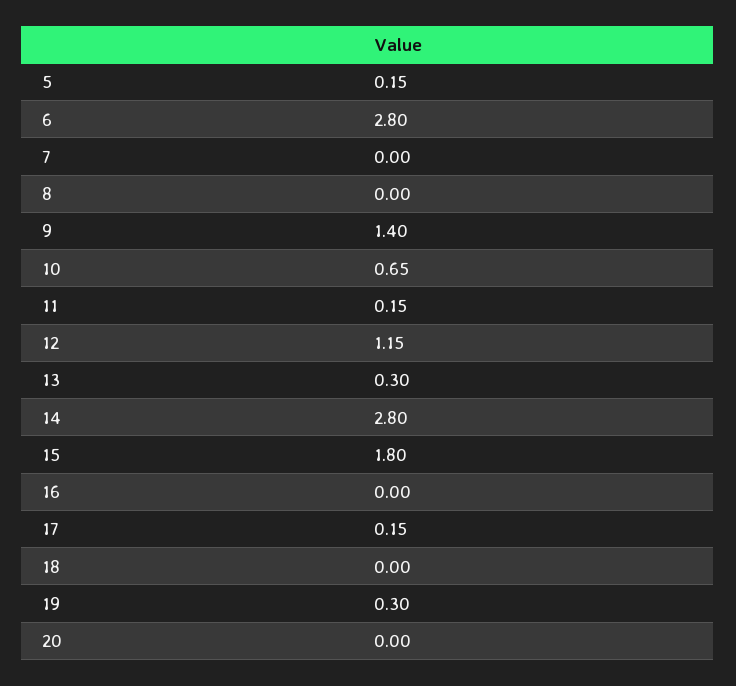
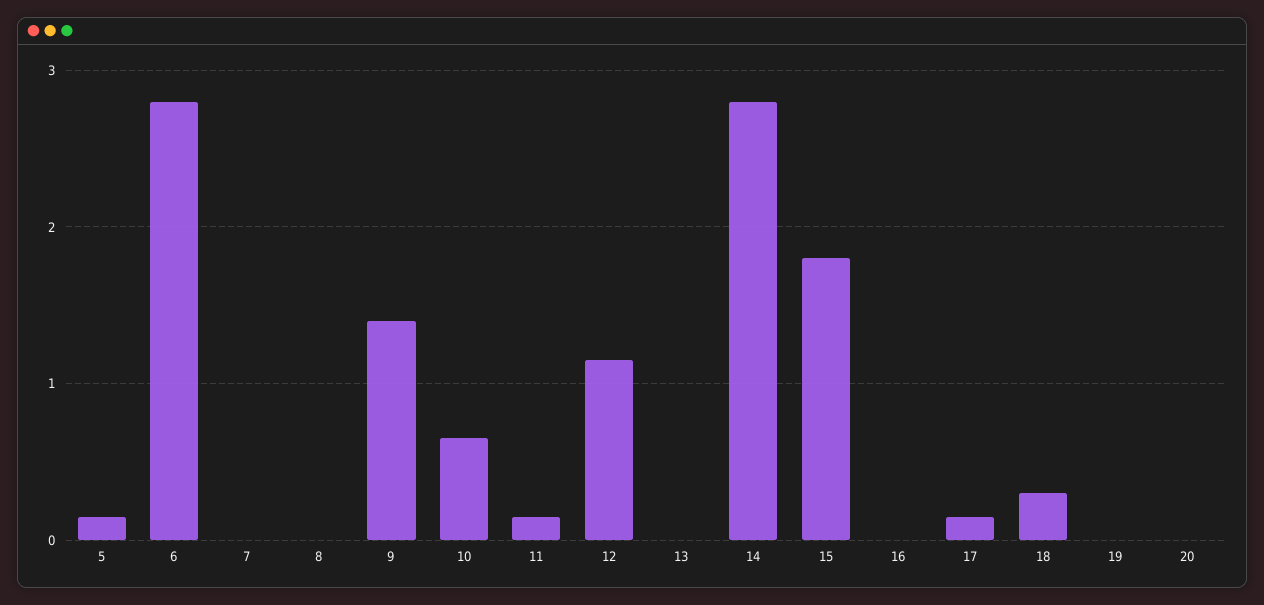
  {
    "5": 0.15,
    "6": 2.8,
    "7": 0,
    "8": 0,
    "9": 1.4,
    "10": 0.65,
    "11": 0.15,
    "12": 1.15,
-   "13": 0.3,
+   "13": 0,
    "14": 2.8,
    "15": 1.8,
    "16": 0,
    "17": 0.15,
-   "18": 0,
+   "18": 0.3,
-   "19": 0.3,
+   "19": 0,
    "20": 0
  }

